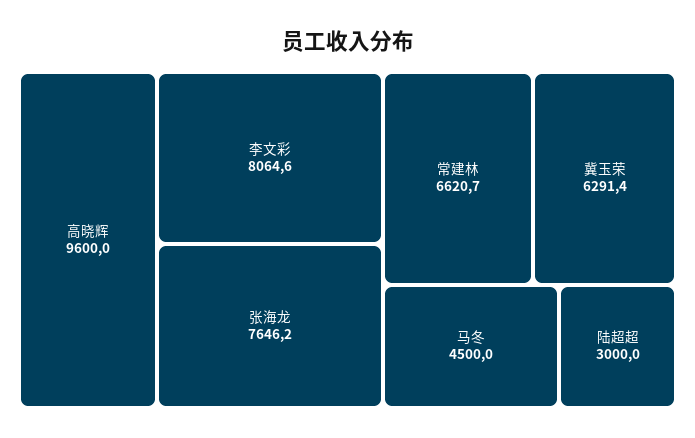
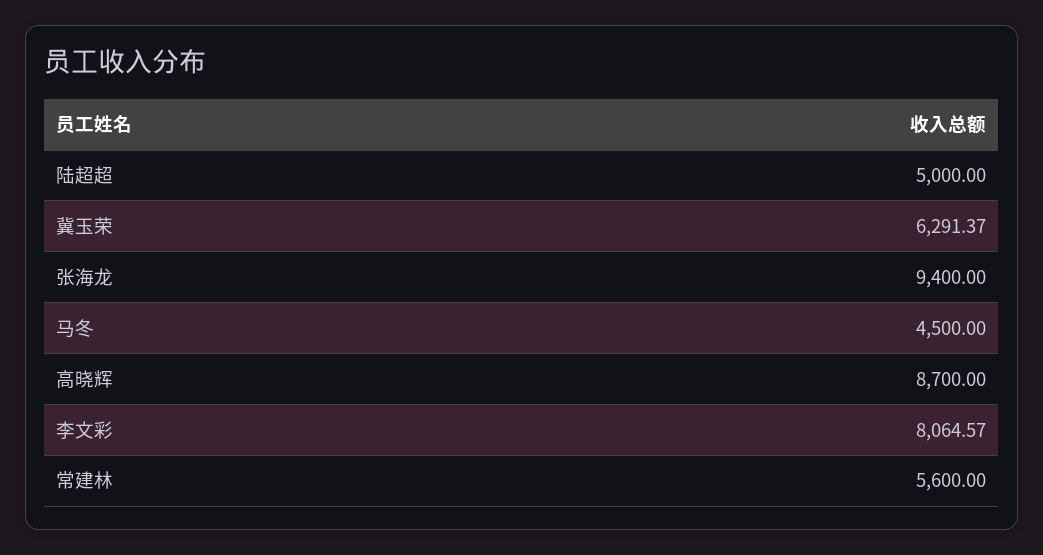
  {
-   "高晓辉": 9600,
+   "高晓辉": 8700,
    "李文彩": 8064.57,
-   "张海龙": 7646.2,
+   "张海龙": 9400,
-   "常建林": 6620.7,
+   "常建林": 5600,
    "冀玉荣": 6291.37,
    "马冬": 4500,
-   "陆超超": 3000
+   "陆超超": 5000
  }

